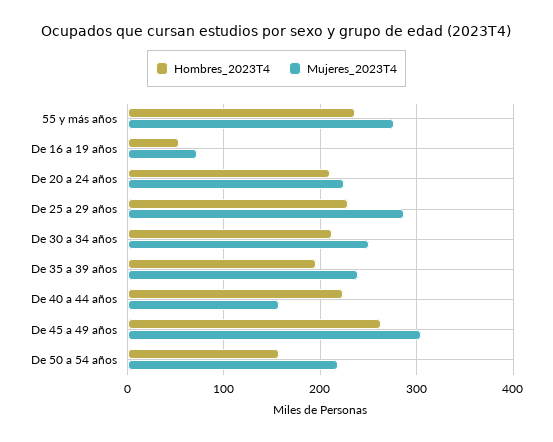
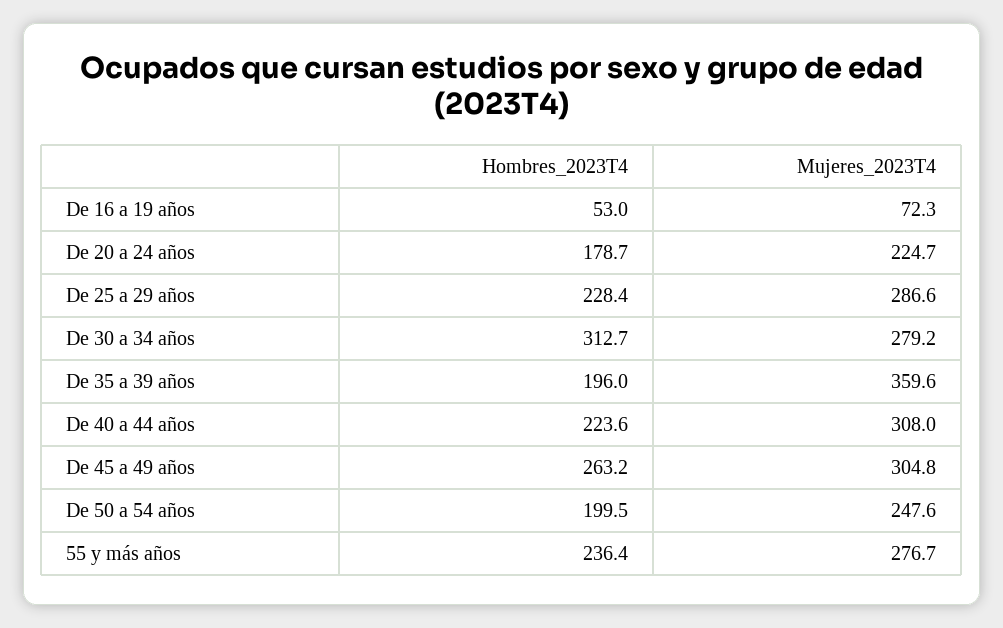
  {
    "Hombres_2023T4": {
      "55 y más años": 236.4,
      "De 16 a 19 años": 53,
-     "De 20 a 24 años": 210,
+     "De 20 a 24 años": 178.7,
      "De 25 a 29 años": 228.4,
-     "De 30 a 34 años": 210,
+     "De 30 a 34 años": 312.7,
      "De 35 a 39 años": 196,
      "De 40 a 44 años": 223.6,
      "De 45 a 49 años": 263.2,
-     "De 50 a 54 años": 160
+     "De 50 a 54 años": 199.5
    },
    "Mujeres_2023T4": {
      "55 y más años": 276.7,
      "De 16 a 19 años": 72.3,
      "De 20 a 24 años": 224.7,
      "De 25 a 29 años": 286.6,
-     "De 30 a 34 años": 250,
+     "De 30 a 34 años": 279.2,
-     "De 35 a 39 años": 240,
+     "De 35 a 39 años": 359.6,
-     "De 40 a 44 años": 160,
+     "De 40 a 44 años": 308,
      "De 45 a 49 años": 304.8,
-     "De 50 a 54 años": 220
+     "De 50 a 54 años": 247.6
    }
  }

